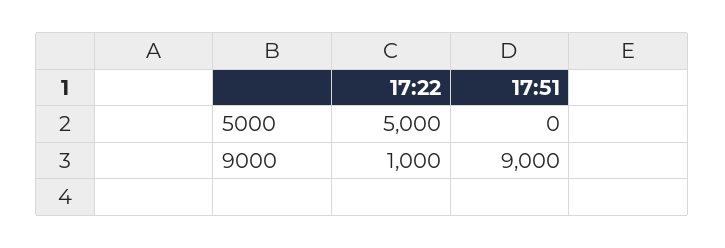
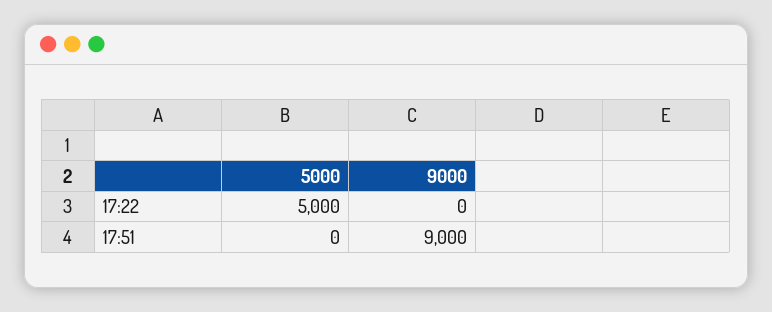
  {
    "17:22": {
      "5000": 5000,
-     "9000": 1000
+     "9000": 0
    },
    "17:51": {
      "5000": 0,
      "9000": 9000
    }
  }

